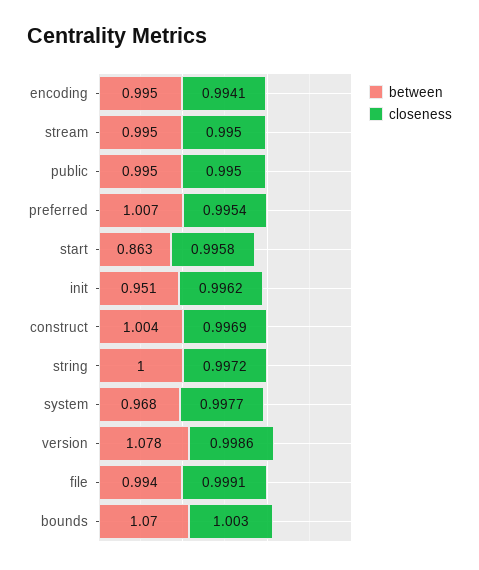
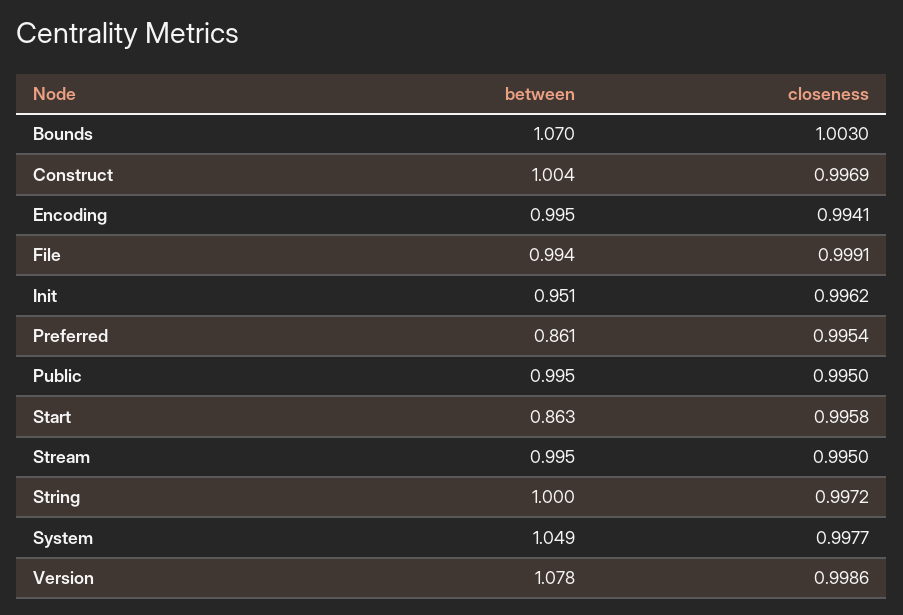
  {
    "between": {
      "encoding": 0.995,
      "stream": 0.995,
      "public": 0.995,
-     "preferred": 1.007,
+     "preferred": 0.861,
      "start": 0.863,
      "init": 0.951,
      "construct": 1.004,
      "string": 1,
-     "system": 0.968,
+     "system": 1.049,
      "version": 1.078,
      "file": 0.994,
      "bounds": 1.07
    },
    "closeness": {
      "encoding": 0.9941,
      "stream": 0.995,
      "public": 0.995,
      "preferred": 0.9954,
      "start": 0.9958,
      "init": 0.9962,
      "construct": 0.9969,
      "string": 0.9972,
      "system": 0.9977,
      "version": 0.9986,
      "file": 0.9991,
      "bounds": 1.003
    }
  }

